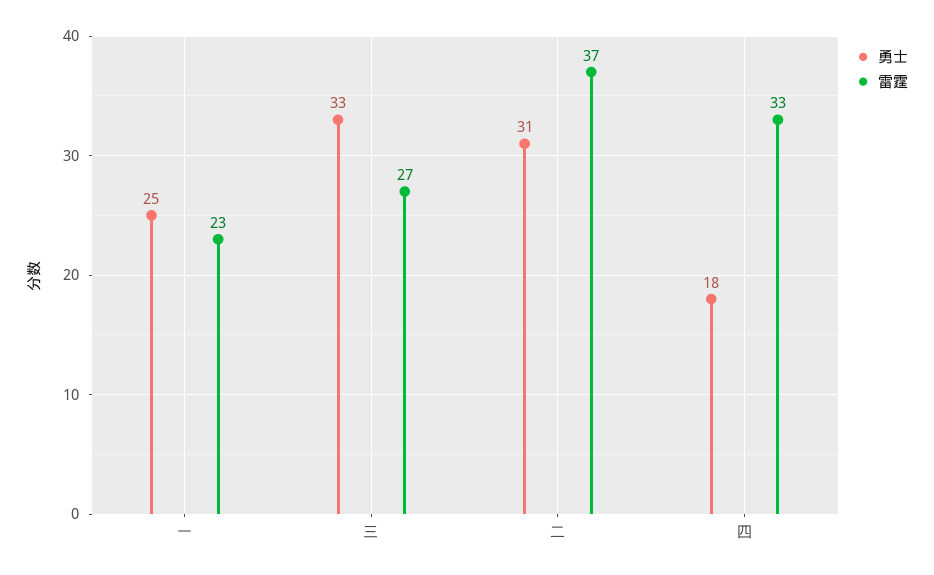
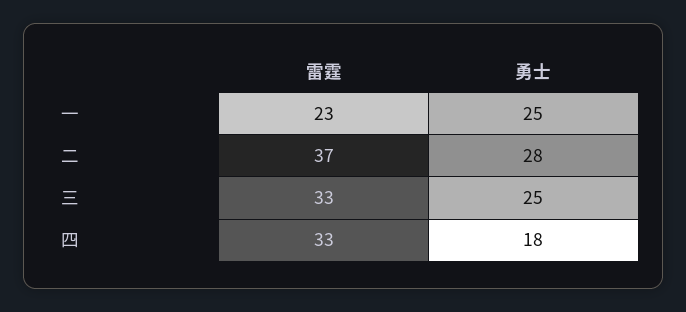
  {
    "勇士": {
      "一": 25,
-     "三": 33,
+     "三": 25,
-     "二": 31,
+     "二": 28,
      "四": 18
    },
    "雷霆": {
      "一": 23,
-     "三": 27,
+     "三": 33,
      "二": 37,
      "四": 33
    }
  }

